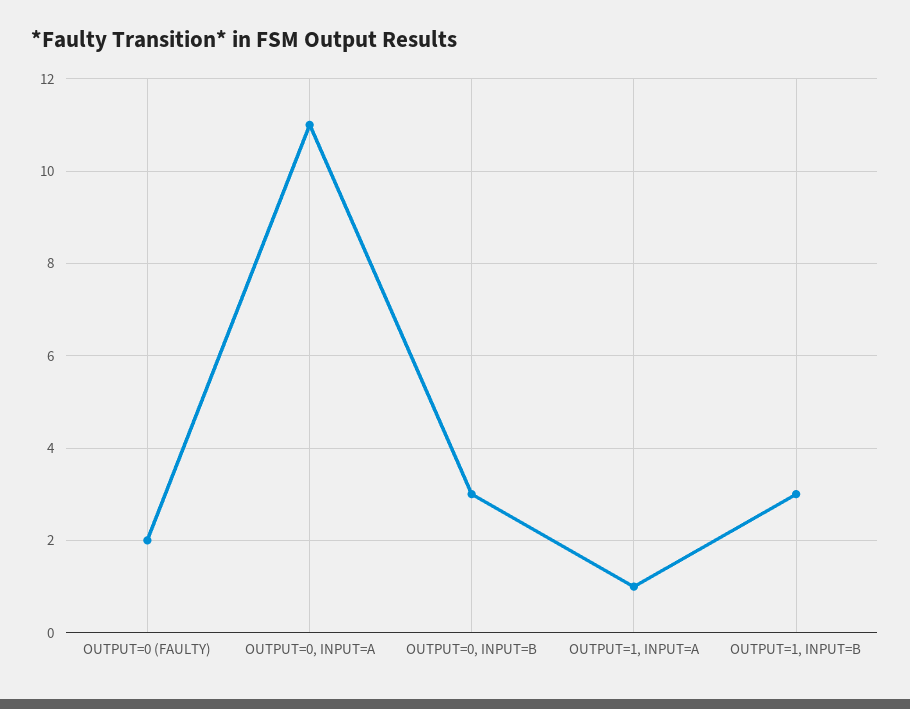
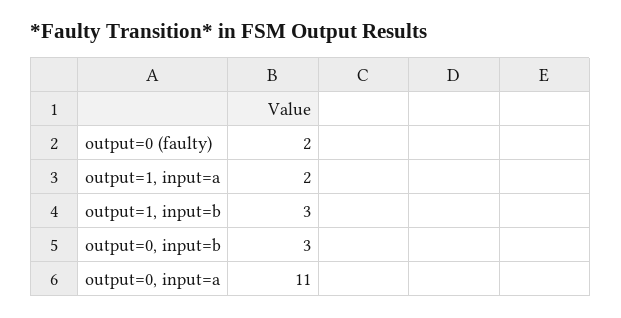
  {
    "OUTPUT=0 (FAULTY)": 2,
    "OUTPUT=0, INPUT=A": 11,
    "OUTPUT=0, INPUT=B": 3,
-   "OUTPUT=1, INPUT=A": 1,
+   "OUTPUT=1, INPUT=A": 2,
    "OUTPUT=1, INPUT=B": 3
  }

